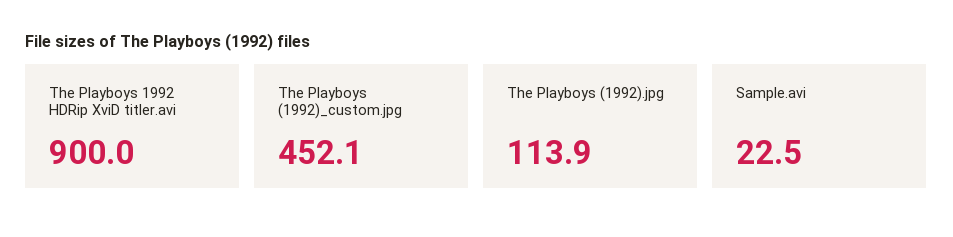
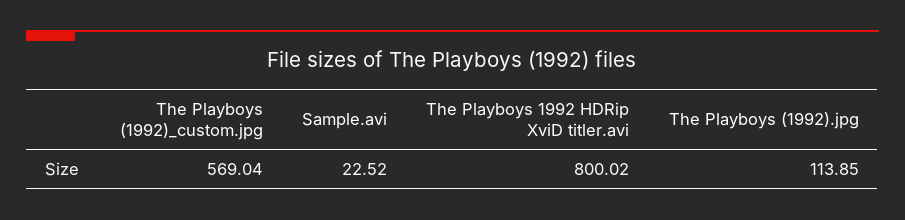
  {
-   "The Playboys 1992 HDRip XviD titler.avi": 900,
+   "The Playboys 1992 HDRip XviD titler.avi": 800.02,
-   "The Playboys (1992)_custom.jpg": 452.1,
+   "The Playboys (1992)_custom.jpg": 569.04,
    "The Playboys (1992).jpg": 113.85,
    "Sample.avi": 22.52
  }

